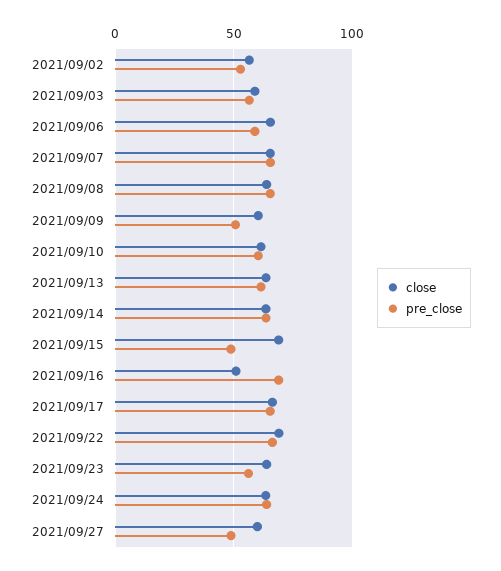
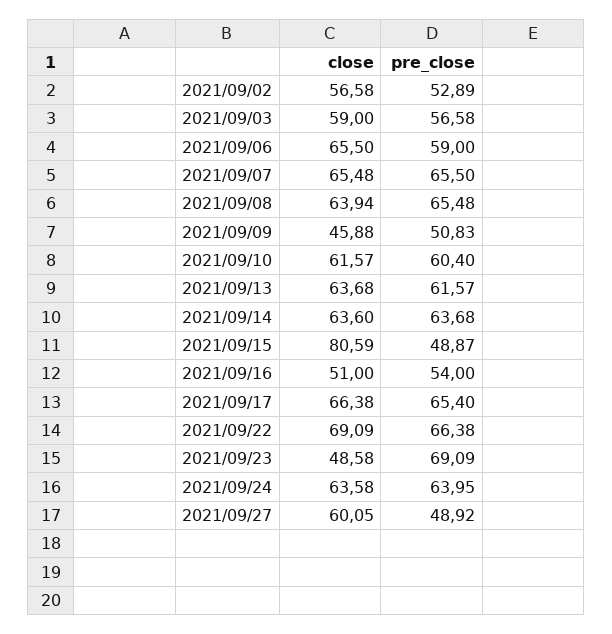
  {
    "close": {
      "2021/09/02": 56.58,
      "2021/09/03": 59,
      "2021/09/06": 65.5,
      "2021/09/07": 65.48,
      "2021/09/08": 63.94,
-     "2021/09/09": 60,
+     "2021/09/09": 45.88,
      "2021/09/10": 61.57,
      "2021/09/13": 63.68,
      "2021/09/14": 63.6,
-     "2021/09/15": 70,
+     "2021/09/15": 80.59,
      "2021/09/16": 51,
      "2021/09/17": 66.38,
      "2021/09/22": 69.09,
-     "2021/09/23": 65,
+     "2021/09/23": 48.58,
      "2021/09/24": 63.58,
      "2021/09/27": 60.05
    },
    "pre_close": {
      "2021/09/02": 52.89,
      "2021/09/03": 56.58,
      "2021/09/06": 59,
      "2021/09/07": 65.5,
      "2021/09/08": 65.48,
      "2021/09/09": 50.83,
      "2021/09/10": 60.4,
      "2021/09/13": 61.57,
      "2021/09/14": 63.68,
      "2021/09/15": 48.87,
-     "2021/09/16": 70,
+     "2021/09/16": 54,
      "2021/09/17": 65.4,
      "2021/09/22": 66.38,
-     "2021/09/23": 55,
+     "2021/09/23": 69.09,
      "2021/09/24": 63.95,
      "2021/09/27": 48.92
    }
  }

